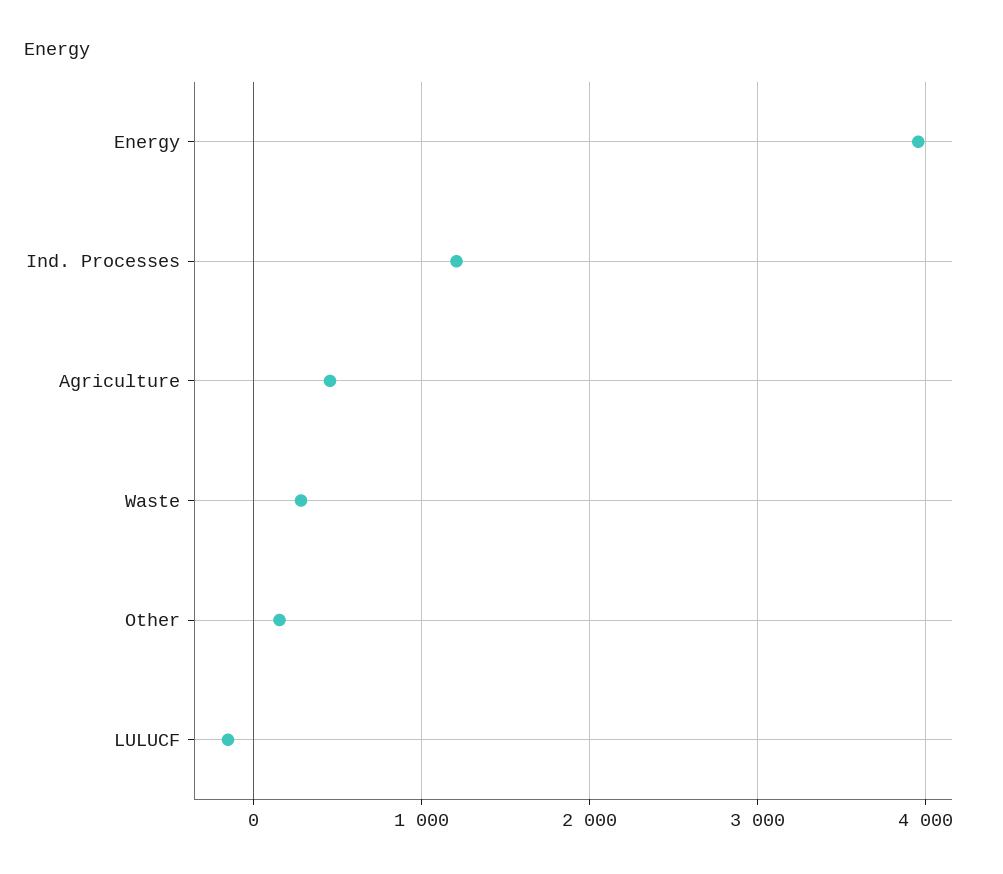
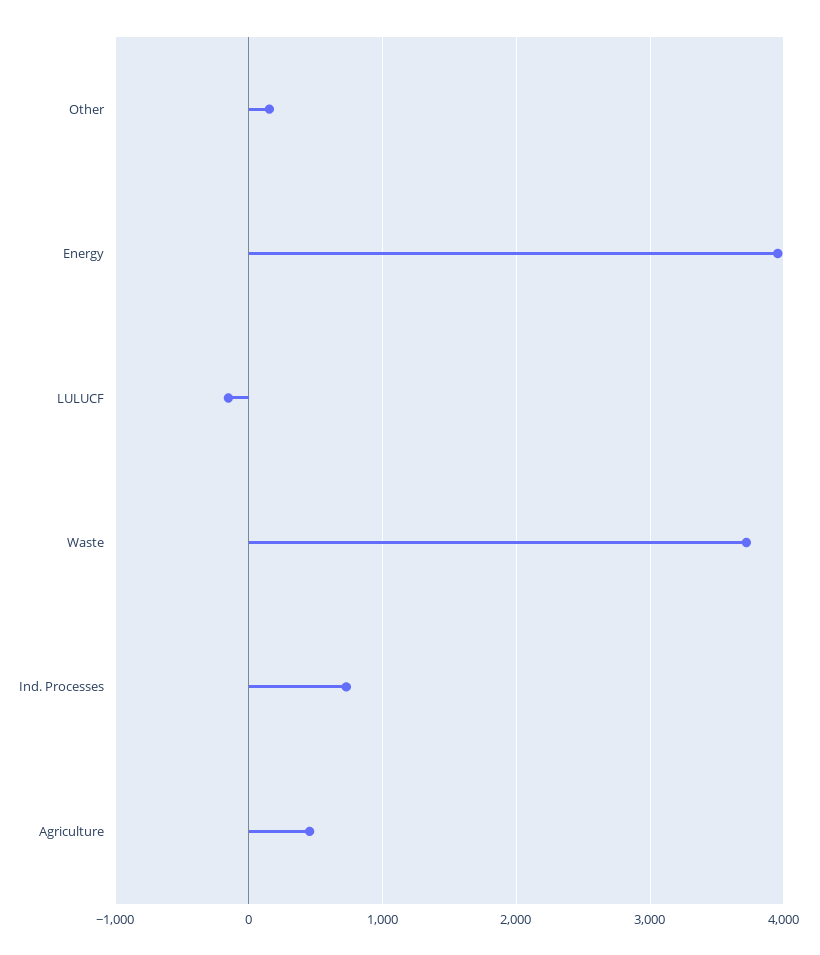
  {
    "Energy": 4000,
-   "Ind. Processes": 1200,
+   "Ind. Processes": 700,
    "Agriculture": 500,
-   "Waste": 300,
+   "Waste": 3700,
    "Other": 200,
    "LULUCF": -200
  }

